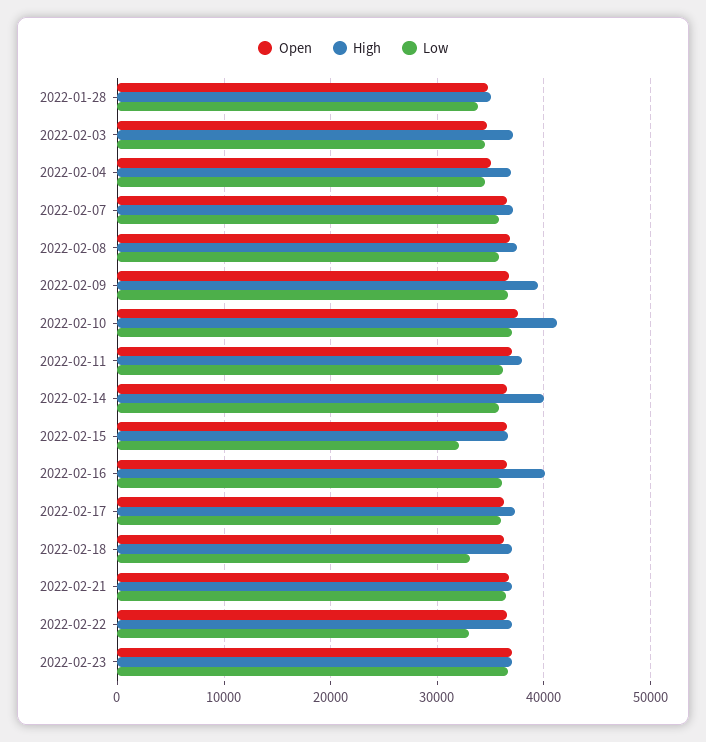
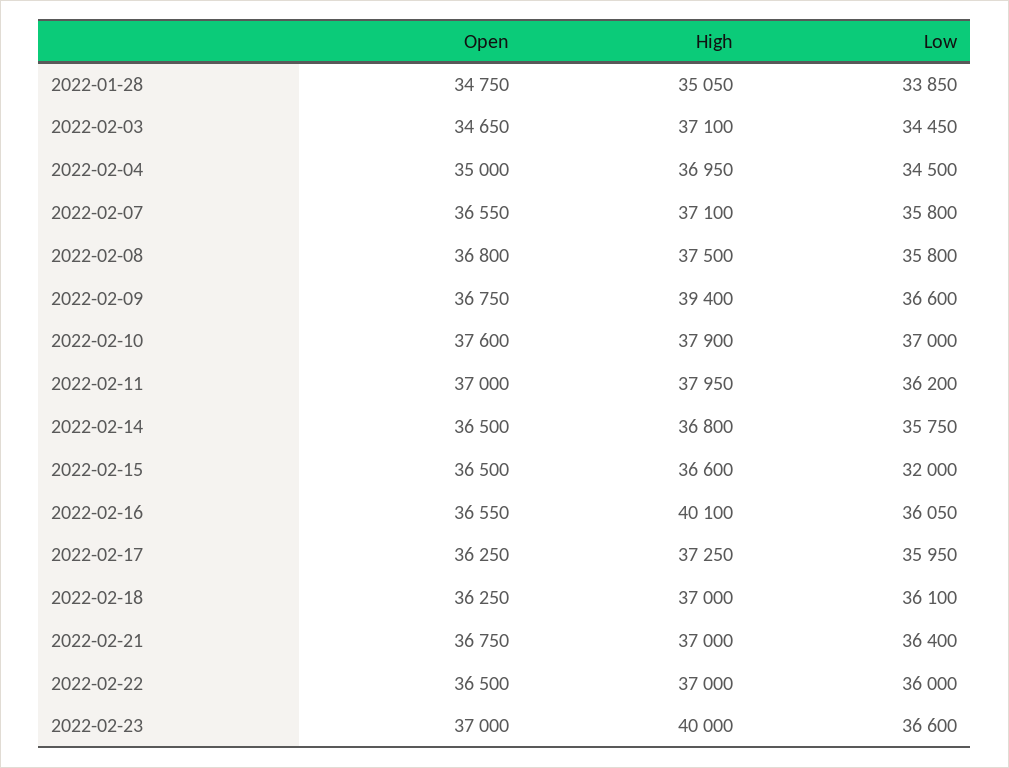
  {
    "Open": {
      "2022-01-28": 34750,
      "2022-02-03": 34650,
      "2022-02-04": 35000,
      "2022-02-07": 36550,
      "2022-02-08": 36800,
      "2022-02-09": 36750,
      "2022-02-10": 37600,
      "2022-02-11": 37000,
      "2022-02-14": 36500,
      "2022-02-15": 36500,
      "2022-02-16": 36550,
      "2022-02-17": 36250,
      "2022-02-18": 36250,
      "2022-02-21": 36750,
      "2022-02-22": 36500,
      "2022-02-23": 37000
    },
    "High": {
      "2022-01-28": 35050,
      "2022-02-03": 37100,
      "2022-02-04": 36950,
      "2022-02-07": 37100,
      "2022-02-08": 37500,
      "2022-02-09": 39400,
-     "2022-02-10": 41000,
+     "2022-02-10": 37900,
      "2022-02-11": 37950,
-     "2022-02-14": 40000,
+     "2022-02-14": 36800,
      "2022-02-15": 36600,
      "2022-02-16": 40100,
      "2022-02-17": 37250,
      "2022-02-18": 37000,
      "2022-02-21": 37000,
      "2022-02-22": 37000,
-     "2022-02-23": 37000
+     "2022-02-23": 40000
    },
    "Low": {
      "2022-01-28": 33850,
      "2022-02-03": 34450,
      "2022-02-04": 34500,
      "2022-02-07": 35800,
      "2022-02-08": 35800,
      "2022-02-09": 36600,
      "2022-02-10": 37000,
      "2022-02-11": 36200,
      "2022-02-14": 35750,
      "2022-02-15": 32000,
      "2022-02-16": 36050,
      "2022-02-17": 35950,
-     "2022-02-18": 33000,
+     "2022-02-18": 36100,
      "2022-02-21": 36400,
-     "2022-02-22": 33000,
+     "2022-02-22": 36000,
      "2022-02-23": 36600
    }
  }

